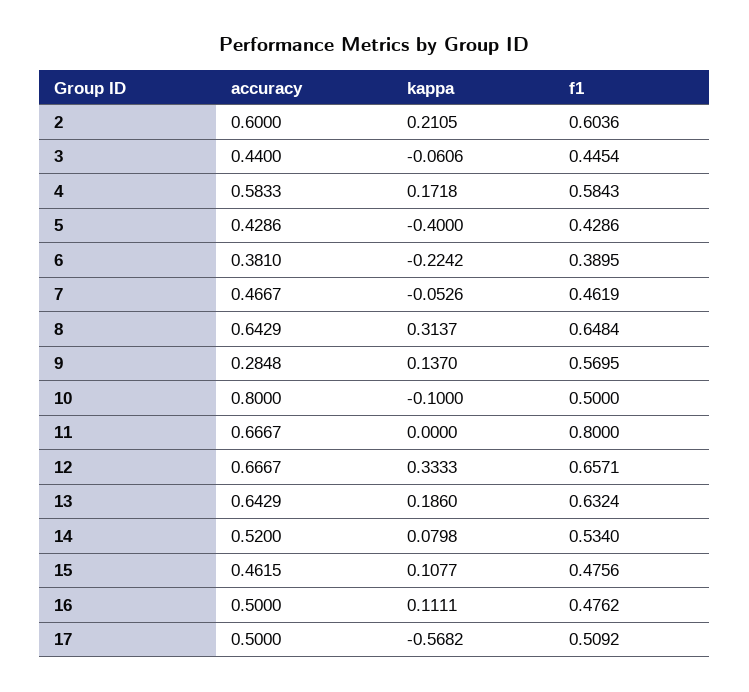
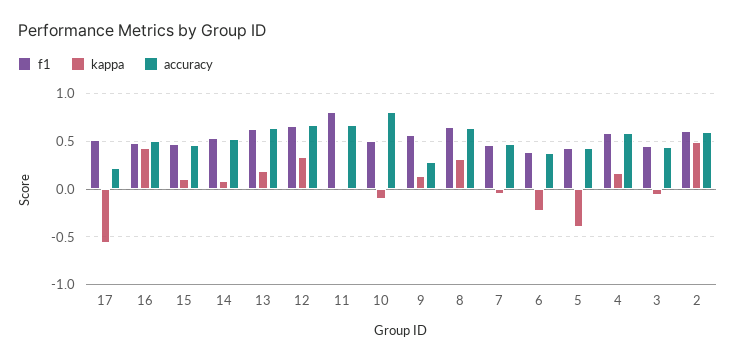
  {
    "accuracy": {
      "2": 0.6,
      "3": 0.44,
      "4": 0.5833,
      "5": 0.4286,
      "6": 0.381,
      "7": 0.4667,
      "8": 0.6429,
      "9": 0.2848,
      "10": 0.8,
      "11": 0.6667,
      "12": 0.6667,
      "13": 0.6429,
      "14": 0.52,
      "15": 0.4615,
      "16": 0.5,
-     "17": 0.5
+     "17": 0.2
    },
    "kappa": {
-     "2": 0.2105,
+     "2": 0.5,
      "3": -0.0606,
      "4": 0.1718,
      "5": -0.4,
      "6": -0.2242,
      "7": -0.0526,
      "8": 0.3137,
      "9": 0.137,
      "10": -0.1,
      "11": 0,
      "12": 0.3333,
      "13": 0.186,
      "14": 0.0798,
      "15": 0.1077,
-     "16": 0.1111,
+     "16": 0.4,
      "17": -0.5682
    },
    "f1": {
      "2": 0.6036,
      "3": 0.4454,
      "4": 0.5843,
      "5": 0.4286,
      "6": 0.3895,
      "7": 0.4619,
      "8": 0.6484,
      "9": 0.5695,
      "10": 0.5,
      "11": 0.8,
      "12": 0.6571,
      "13": 0.6324,
      "14": 0.534,
      "15": 0.4756,
      "16": 0.4762,
      "17": 0.5092
    }
  }

